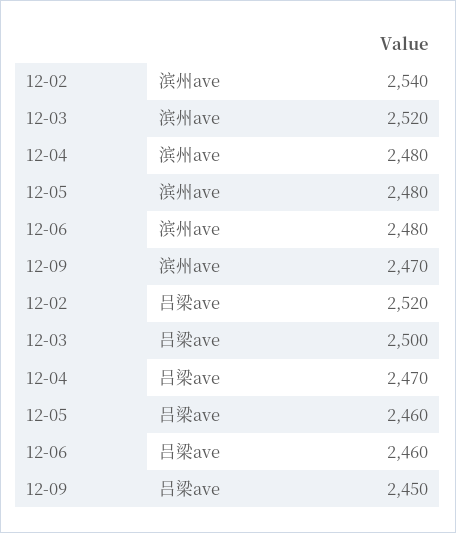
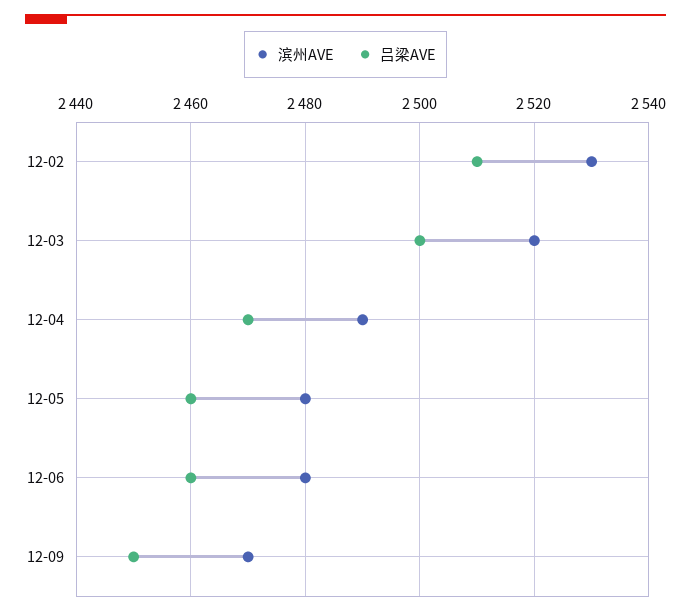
  {
    "滨州ave": {
-     "12-02": 2540,
+     "12-02": 2530,
      "12-03": 2520,
-     "12-04": 2480,
+     "12-04": 2490,
      "12-05": 2480,
      "12-06": 2480,
      "12-09": 2470
    },
    "吕梁ave": {
-     "12-02": 2520,
+     "12-02": 2510,
      "12-03": 2500,
      "12-04": 2470,
      "12-05": 2460,
      "12-06": 2460,
      "12-09": 2450
    }
  }

